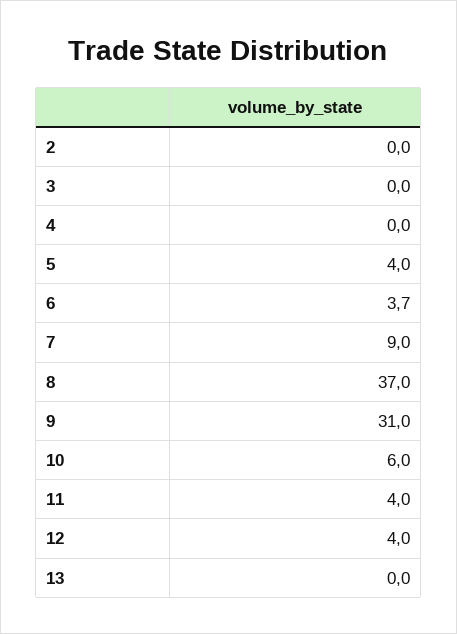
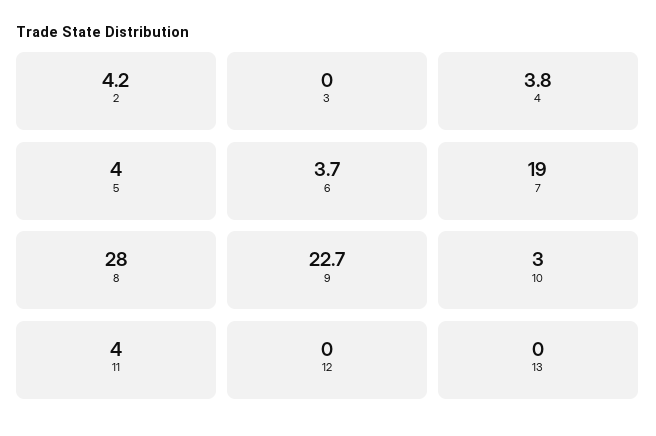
  {
-   "2": 0,
+   "2": 4.2,
    "3": 0,
-   "4": 0,
+   "4": 3.8,
    "5": 4,
    "6": 3.7,
-   "7": 9,
+   "7": 19,
-   "8": 37,
+   "8": 28,
-   "9": 31,
+   "9": 22.7,
-   "10": 6,
+   "10": 3,
    "11": 4,
-   "12": 4,
+   "12": 0,
    "13": 0
  }

